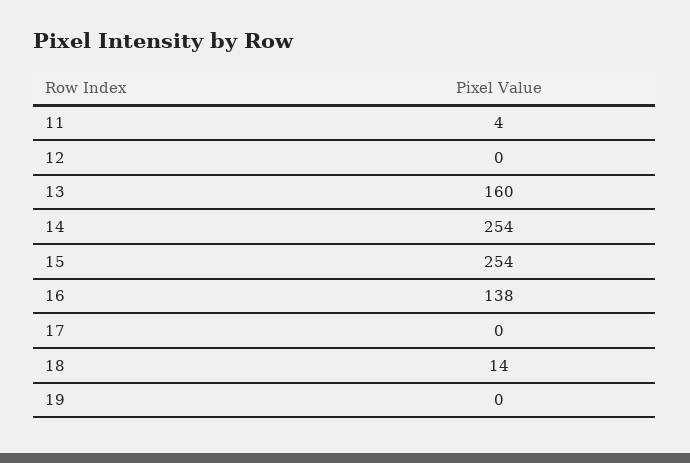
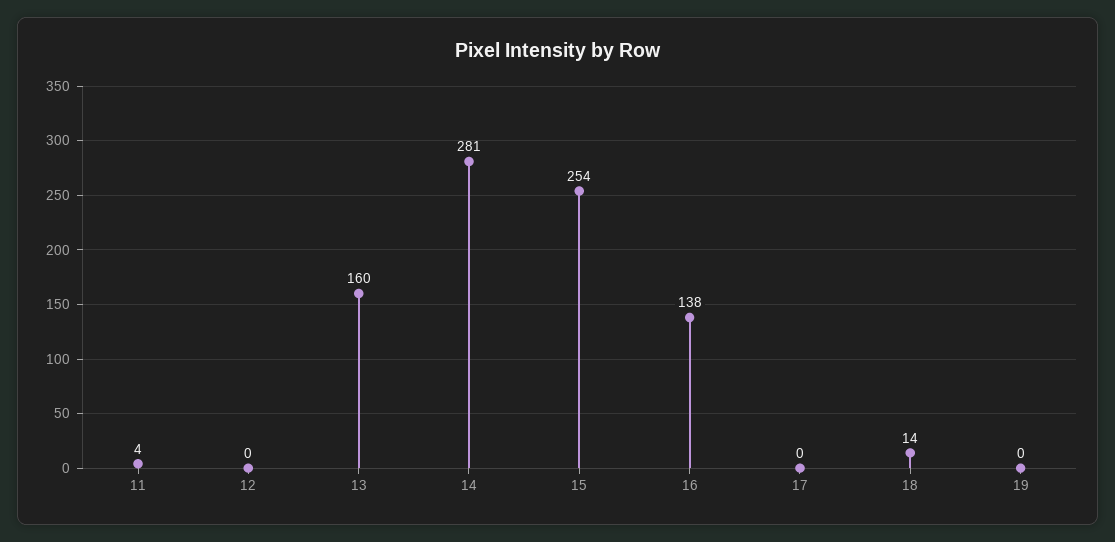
  {
    "11": 4,
    "12": 0,
    "13": 160,
-   "14": 254,
+   "14": 281,
    "15": 254,
    "16": 138,
    "17": 0,
    "18": 14,
    "19": 0
  }

